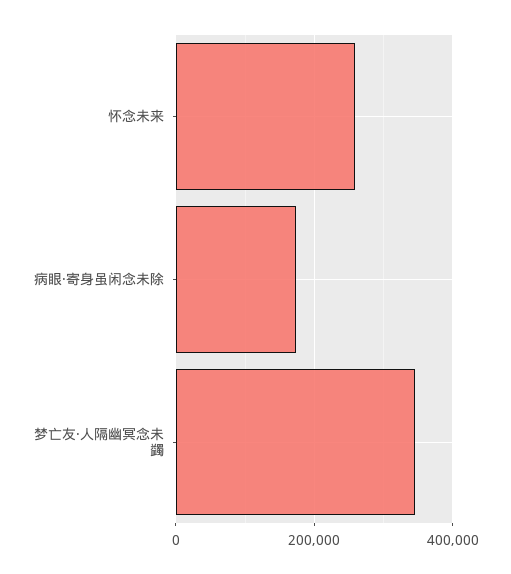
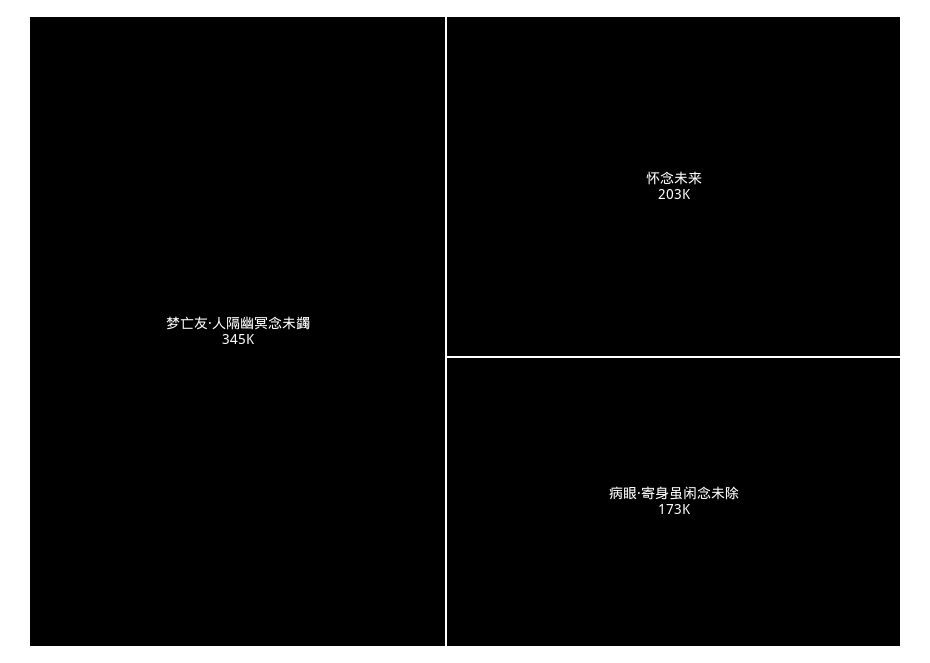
  {
-   "怀念未来": 260000,
+   "怀念未来": 203000,
    "病眼·寄身虽闲念未除": 173000,
    "梦亡友·人隔幽冥念未蠲": 345000
  }

